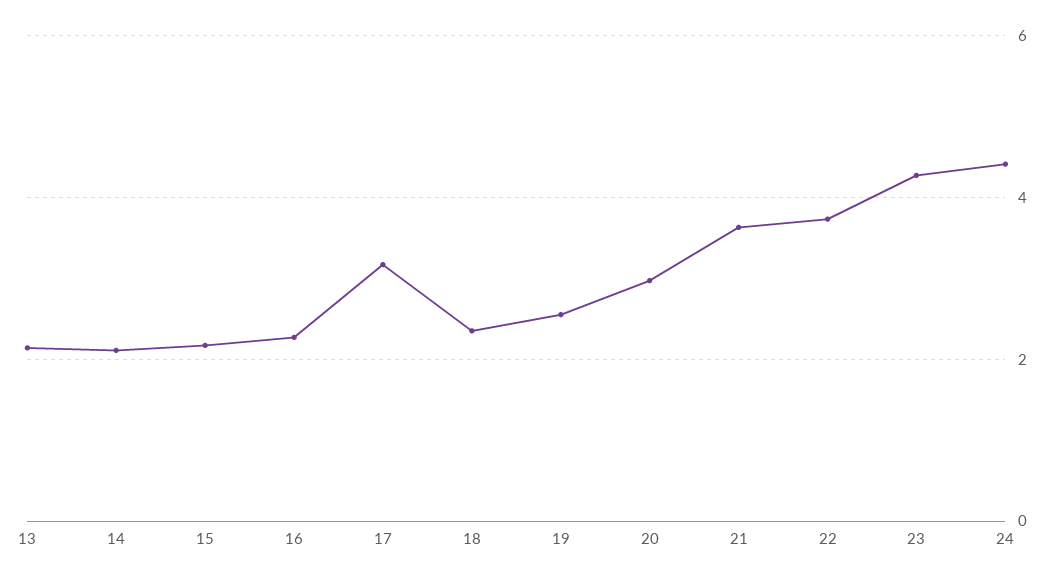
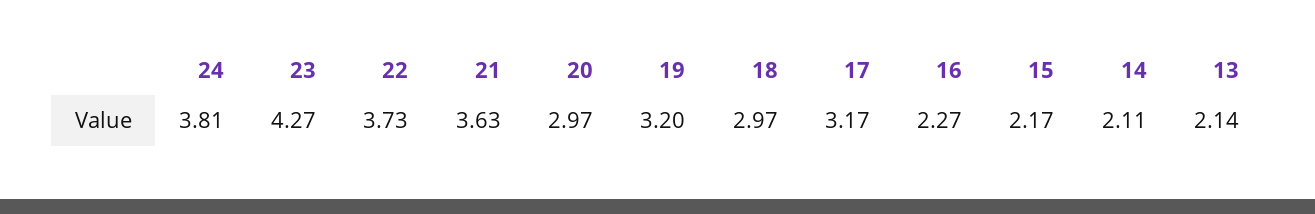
  {
    "13": 2.14,
    "14": 2.11,
    "15": 2.17,
    "16": 2.27,
    "17": 3.17,
-   "18": 2.4,
+   "18": 2.97,
-   "19": 2.6,
+   "19": 3.2,
    "20": 2.97,
    "21": 3.63,
    "22": 3.73,
    "23": 4.27,
-   "24": 4.4
+   "24": 3.81
  }

